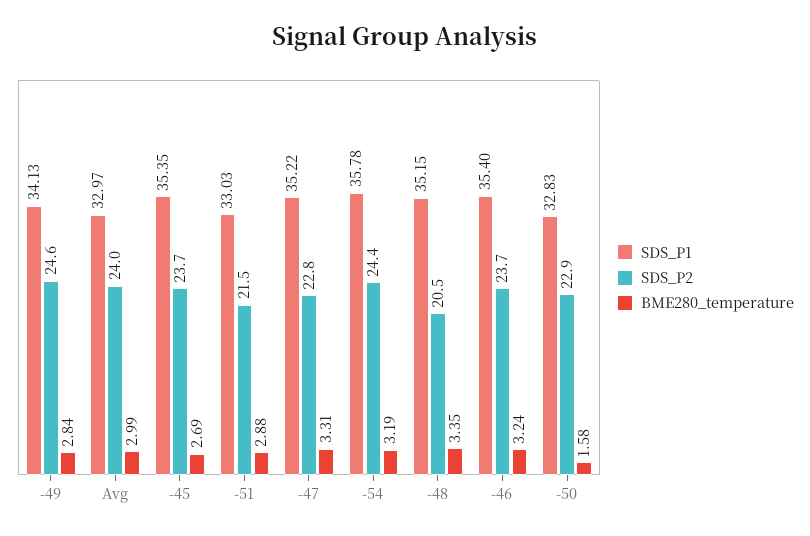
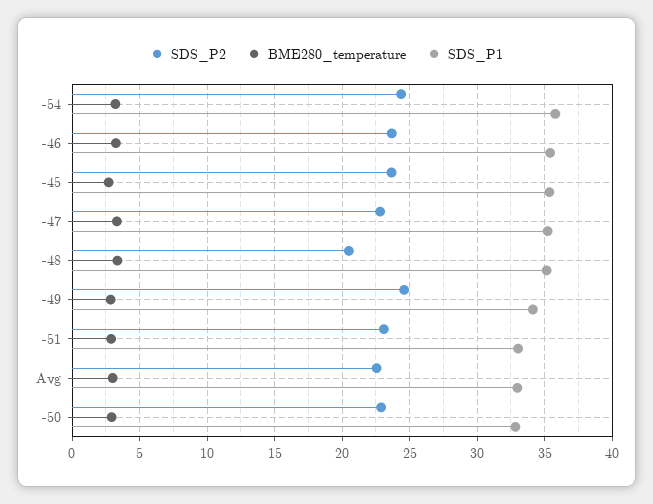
  {
    "SDS_P1": {
      "-49": 34.13,
      "Avg": 32.97,
      "-45": 35.35,
      "-51": 33.03,
      "-47": 35.22,
      "-54": 35.78,
      "-48": 35.15,
      "-46": 35.4,
      "-50": 32.83
    },
    "SDS_P2": {
      "-49": 24.6,
-     "Avg": 24,
+     "Avg": 22.5,
      "-45": 23.7,
-     "-51": 21.5,
+     "-51": 23,
      "-47": 22.8,
      "-54": 24.4,
      "-48": 20.5,
      "-46": 23.7,
      "-50": 22.9
    },
    "BME280_temperature": {
      "-49": 2.84,
      "Avg": 2.99,
      "-45": 2.69,
      "-51": 2.88,
      "-47": 3.31,
      "-54": 3.19,
      "-48": 3.35,
      "-46": 3.24,
-     "-50": 1.58
+     "-50": 3
    }
  }

